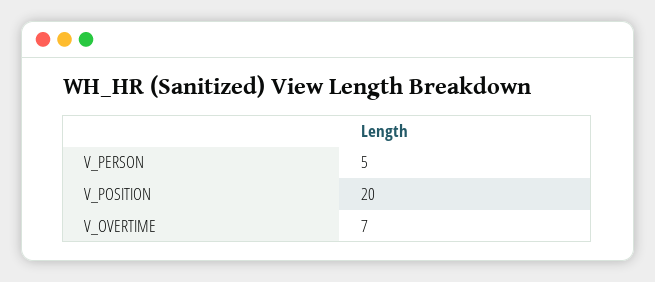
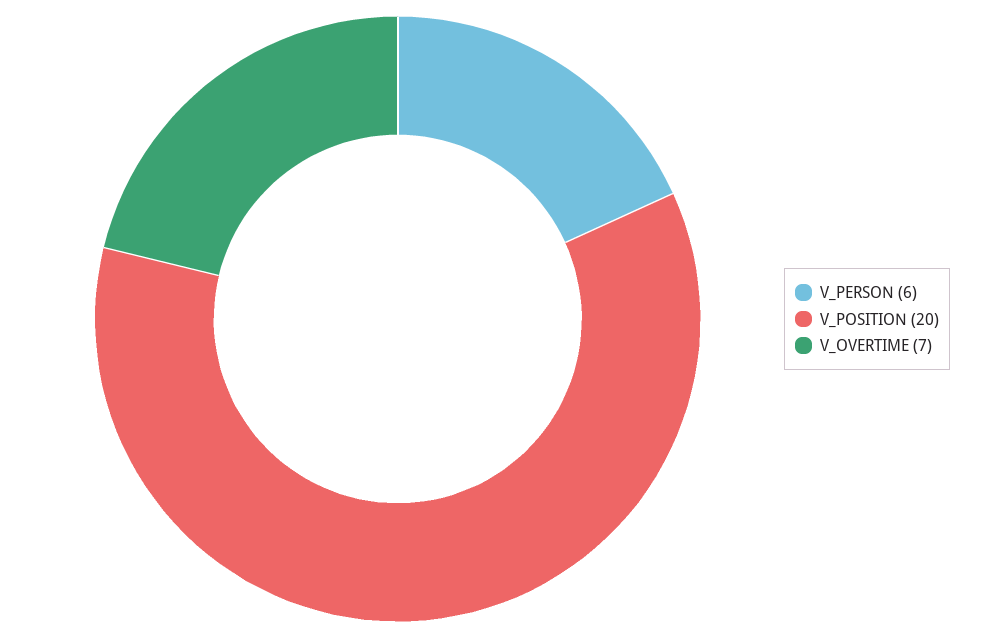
  {
-   "V_PERSON": 5,
+   "V_PERSON": 6,
    "V_POSITION": 20,
    "V_OVERTIME": 7
  }

